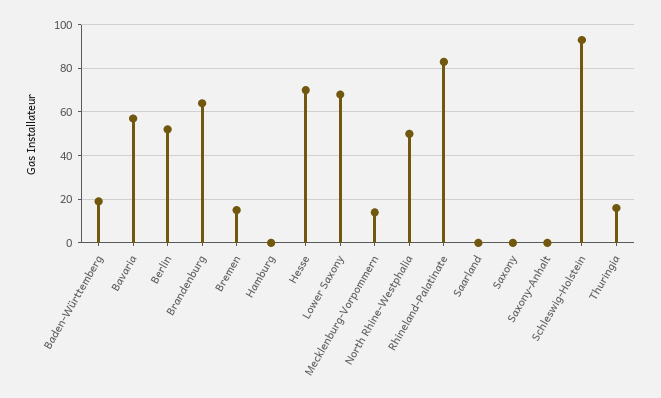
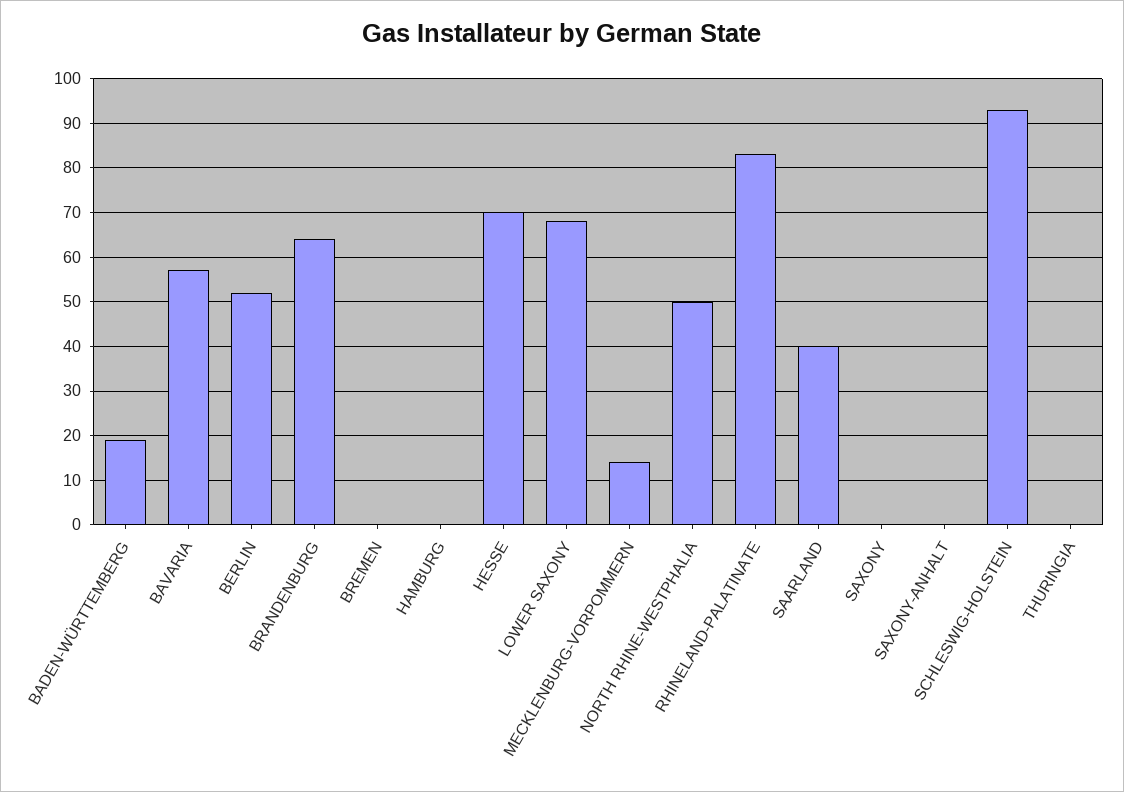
  {
    "Baden-Württemberg": 20,
    "Bavaria": 55,
    "Berlin": 50,
    "Brandenburg": 65,
-   "Bremen": 15,
+   "Bremen": 0,
    "Hamburg": 0,
    "Hesse": 70,
    "Lower Saxony": 70,
    "Mecklenburg-Vorpommern": 15,
    "North Rhine-Westphalia": 50,
    "Rhineland-Palatinate": 85,
-   "Saarland": 0,
+   "Saarland": 40,
    "Saxony": 0,
    "Saxony-Anhalt": 0,
    "Schleswig-Holstein": 95,
-   "Thuringia": 15
+   "Thuringia": 0
  }

